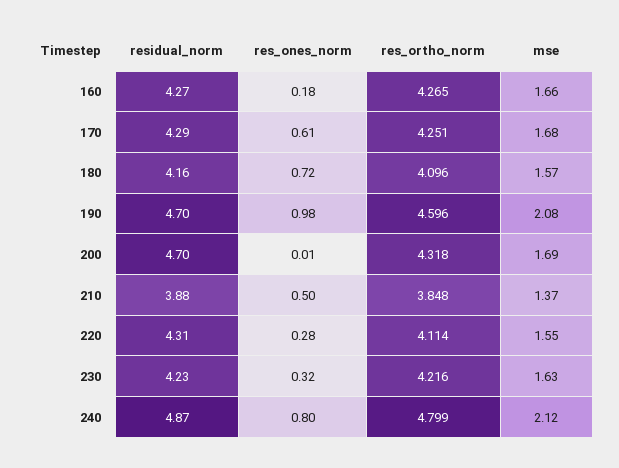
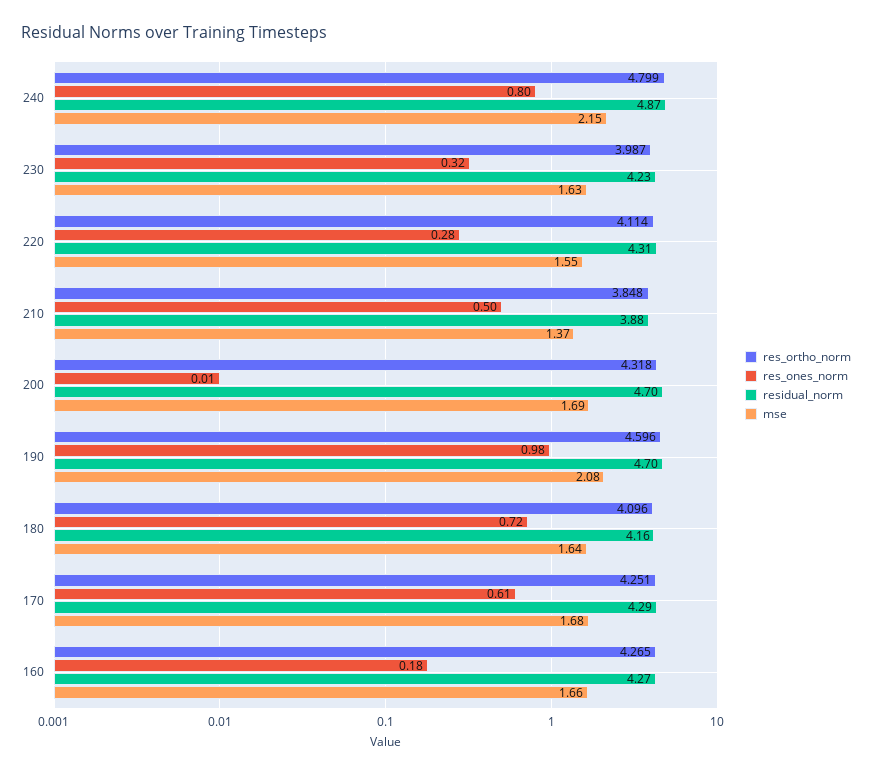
  {
    "residual_norm": {
      "160": 4.27,
      "170": 4.29,
      "180": 4.16,
      "190": 4.7,
      "200": 4.7,
      "210": 3.88,
      "220": 4.31,
      "230": 4.23,
      "240": 4.87
    },
    "res_ones_norm": {
      "160": 0.18,
      "170": 0.61,
      "180": 0.72,
      "190": 0.98,
      "200": 0.01,
      "210": 0.5,
      "220": 0.28,
      "230": 0.32,
      "240": 0.8
    },
    "res_ortho_norm": {
      "160": 4.265,
      "170": 4.251,
      "180": 4.096,
      "190": 4.596,
      "200": 4.318,
      "210": 3.848,
      "220": 4.114,
-     "230": 4.216,
+     "230": 3.987,
      "240": 4.799
    },
    "mse": {
      "160": 1.66,
      "170": 1.68,
-     "180": 1.57,
+     "180": 1.64,
      "190": 2.08,
      "200": 1.69,
      "210": 1.37,
      "220": 1.55,
      "230": 1.63,
-     "240": 2.12
+     "240": 2.15
    }
  }

